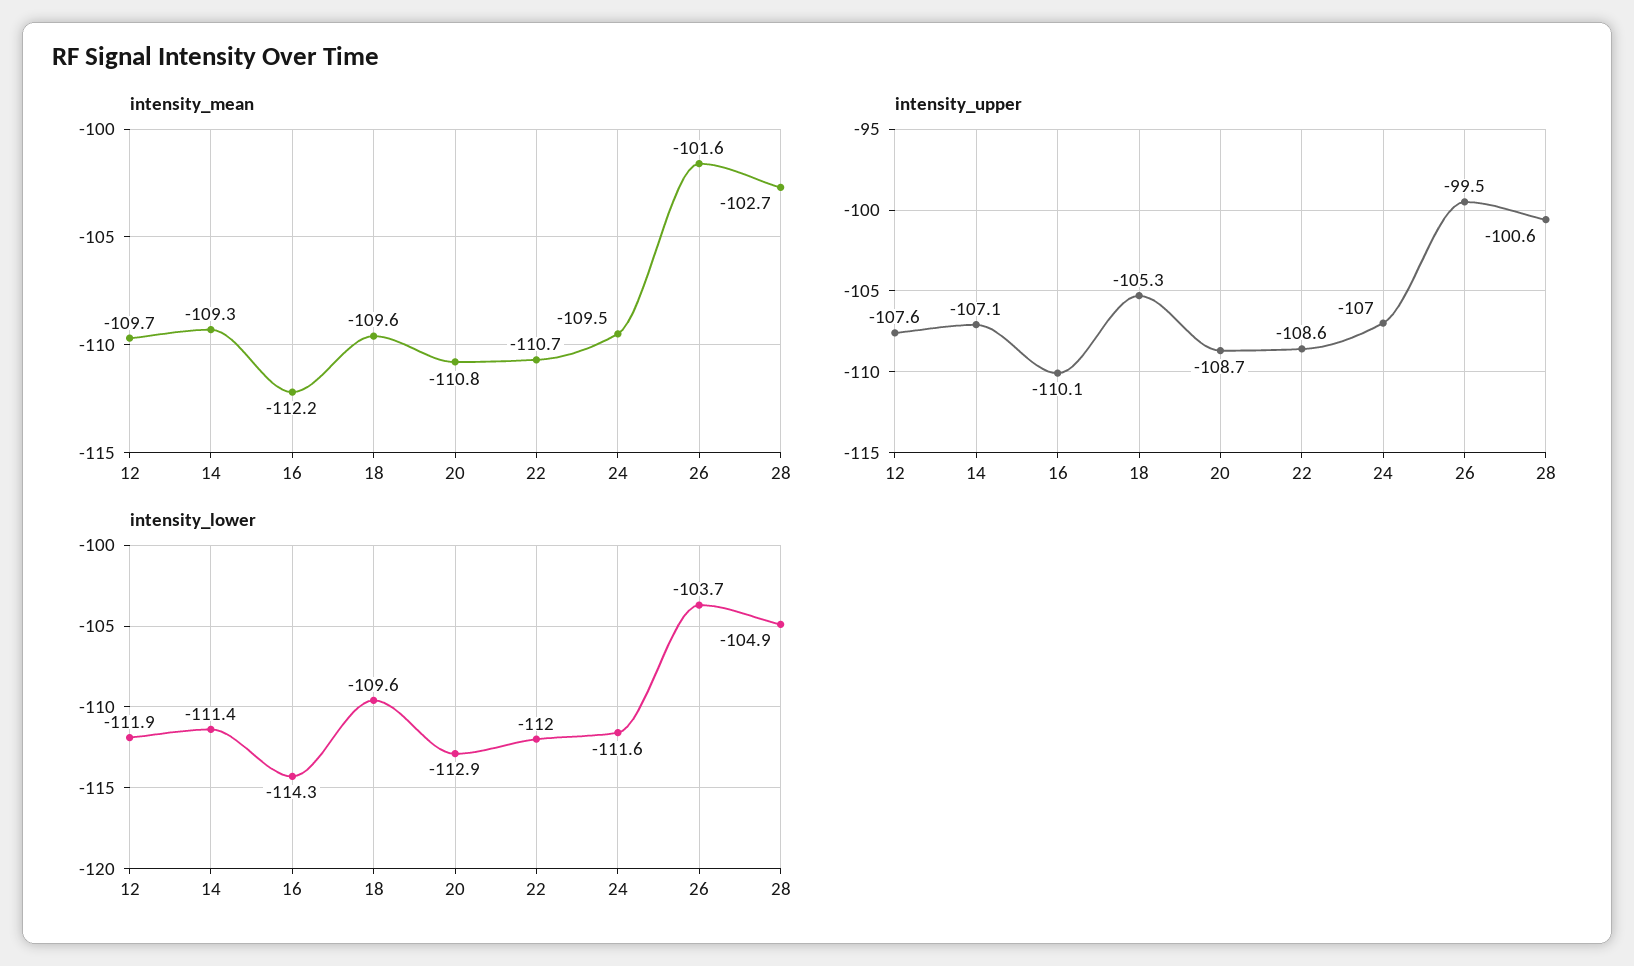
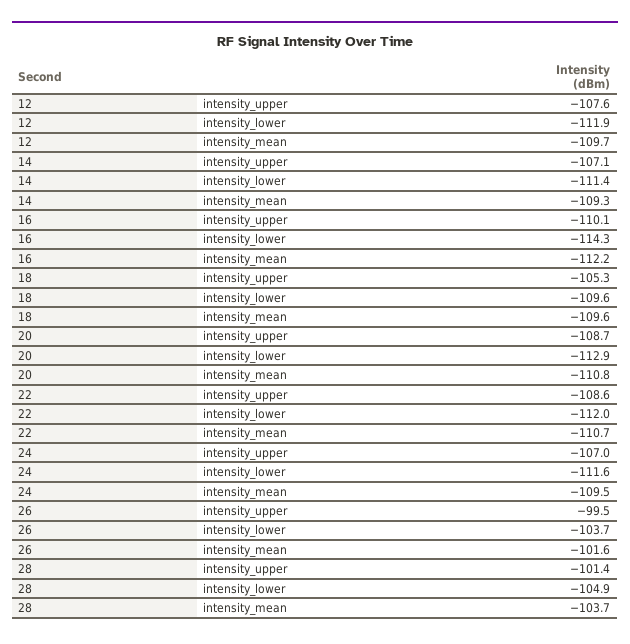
  {
    "intensity_mean": {
      "12": -109.7,
      "14": -109.3,
      "16": -112.2,
      "18": -109.6,
      "20": -110.8,
      "22": -110.7,
      "24": -109.5,
      "26": -101.6,
-     "28": -102.7
+     "28": -103.7
    },
    "intensity_upper": {
      "12": -107.6,
      "14": -107.1,
      "16": -110.1,
      "18": -105.3,
      "20": -108.7,
      "22": -108.6,
      "24": -107,
      "26": -99.5,
-     "28": -100.6
+     "28": -101.4
    },
    "intensity_lower": {
      "12": -111.9,
      "14": -111.4,
      "16": -114.3,
      "18": -109.6,
      "20": -112.9,
      "22": -112,
      "24": -111.6,
      "26": -103.7,
      "28": -104.9
    }
  }

